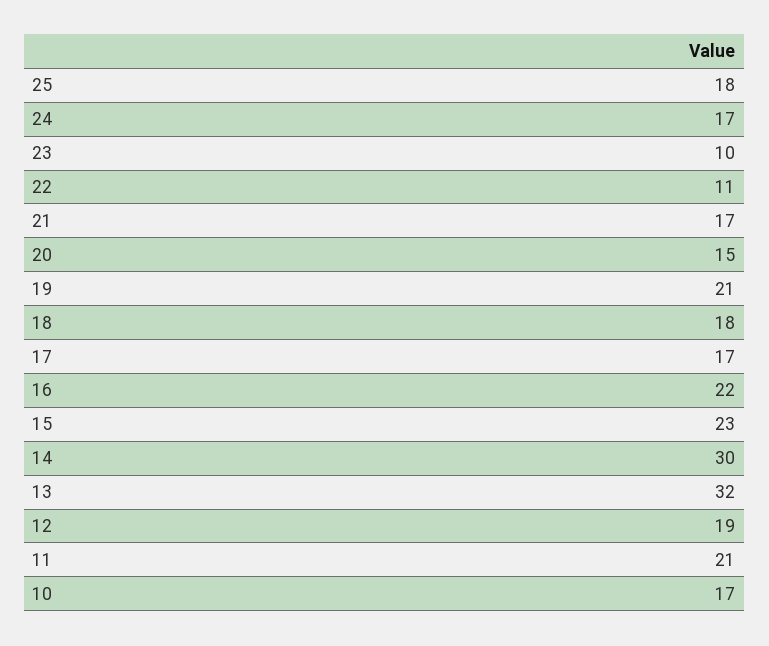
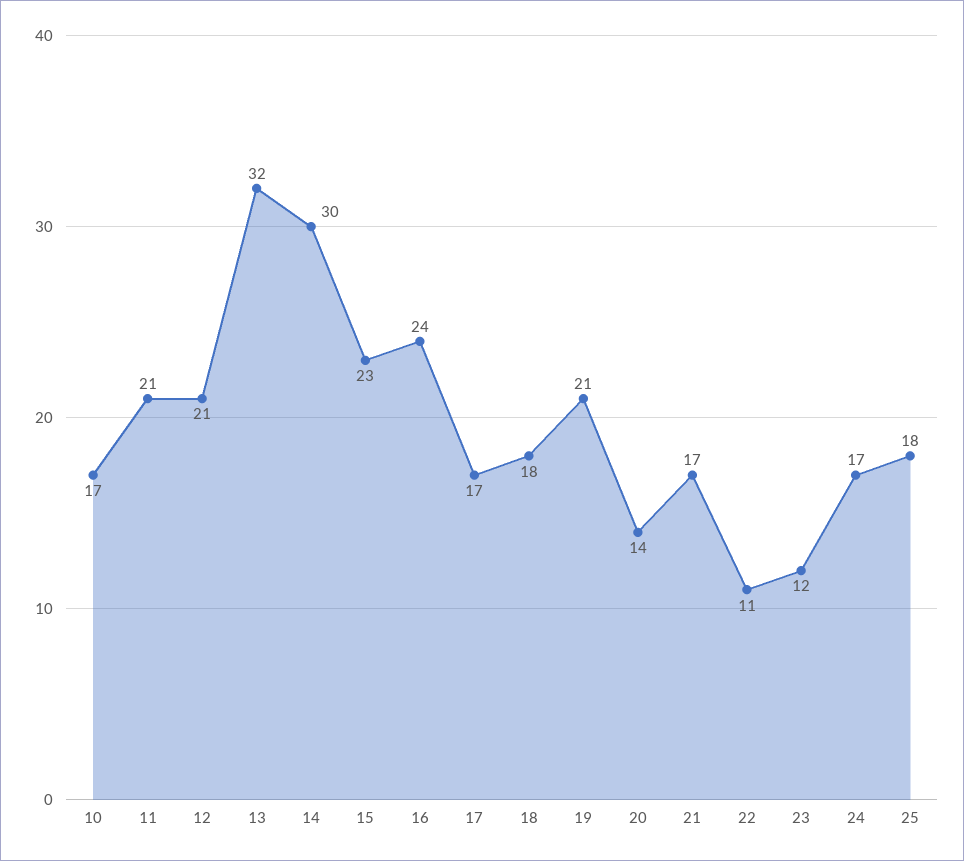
  {
    "25": 18,
    "24": 17,
-   "23": 10,
+   "23": 12,
    "22": 11,
    "21": 17,
-   "20": 15,
+   "20": 14,
    "19": 21,
    "18": 18,
    "17": 17,
-   "16": 22,
+   "16": 24,
    "15": 23,
    "14": 30,
    "13": 32,
-   "12": 19,
+   "12": 21,
    "11": 21,
    "10": 17
  }

